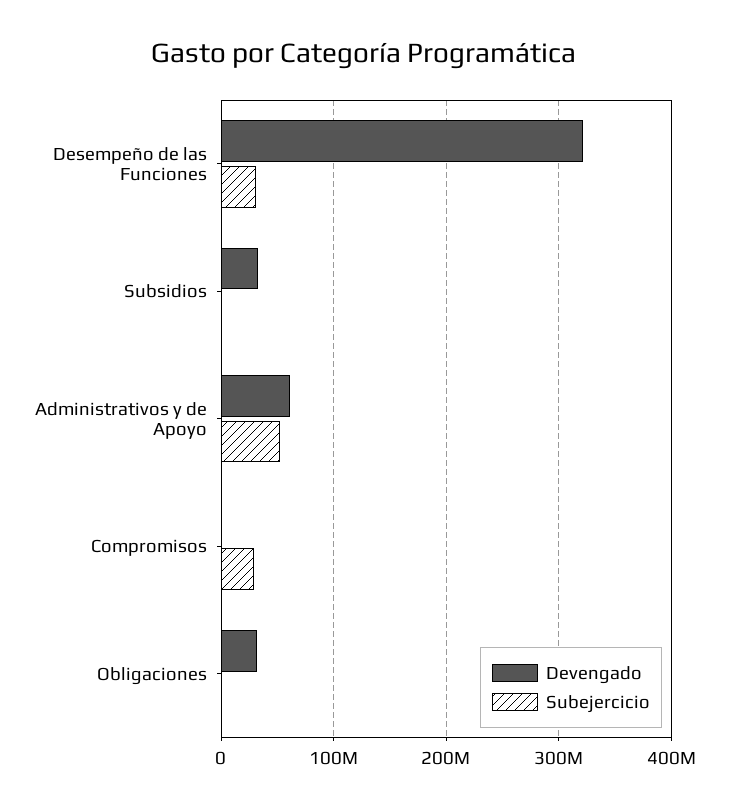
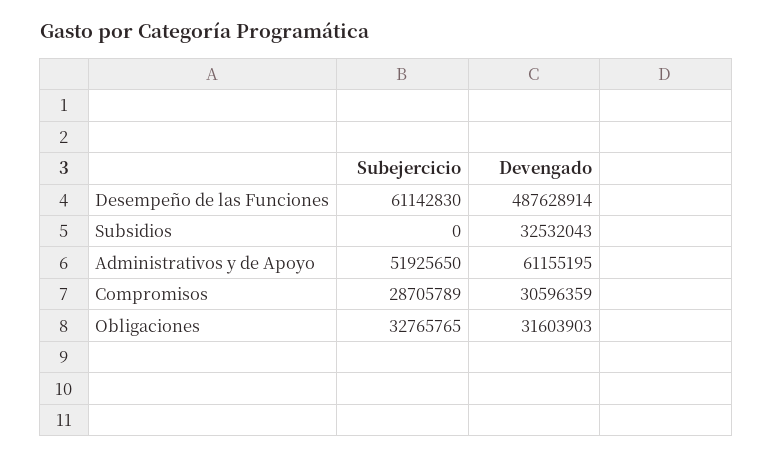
  {
    "Devengado": {
-     "Desempeño de las Funciones": 320000000,
+     "Desempeño de las Funciones": 487628914,
      "Subsidios": 32532043,
      "Administrativos y de Apoyo": 61155195,
-     "Compromisos": 0,
+     "Compromisos": 30596359,
      "Obligaciones": 31603903
    },
    "Subejercicio": {
-     "Desempeño de las Funciones": 30000000,
+     "Desempeño de las Funciones": 61142830,
      "Subsidios": 0,
      "Administrativos y de Apoyo": 51925650,
      "Compromisos": 28705789,
-     "Obligaciones": 0
+     "Obligaciones": 32765765
    }
  }

